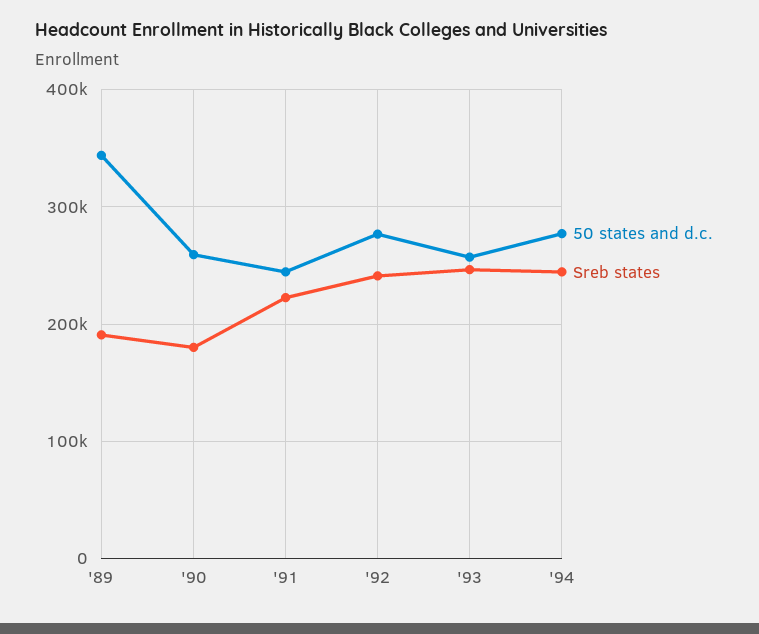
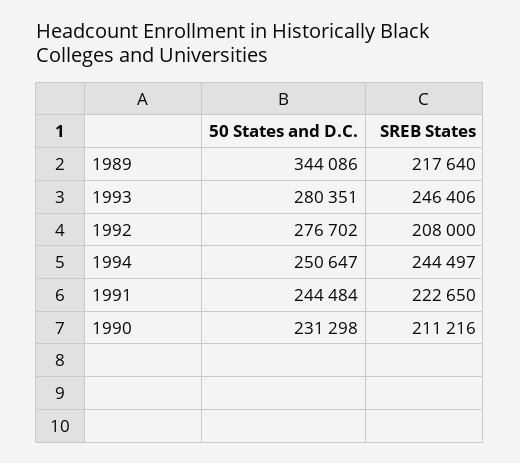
  {
    "50 states and d.c.": {
      "'89": 344086,
-     "'90": 260000,
+     "'90": 231298,
      "'91": 244484,
      "'92": 276702,
-     "'93": 260000,
+     "'93": 280351,
-     "'94": 280000
+     "'94": 250647
    },
    "Sreb states": {
-     "'89": 190000,
+     "'89": 217640,
-     "'90": 180000,
+     "'90": 211216,
      "'91": 222650,
-     "'92": 240000,
+     "'92": 208000,
      "'93": 246406,
      "'94": 244497
    }
  }

